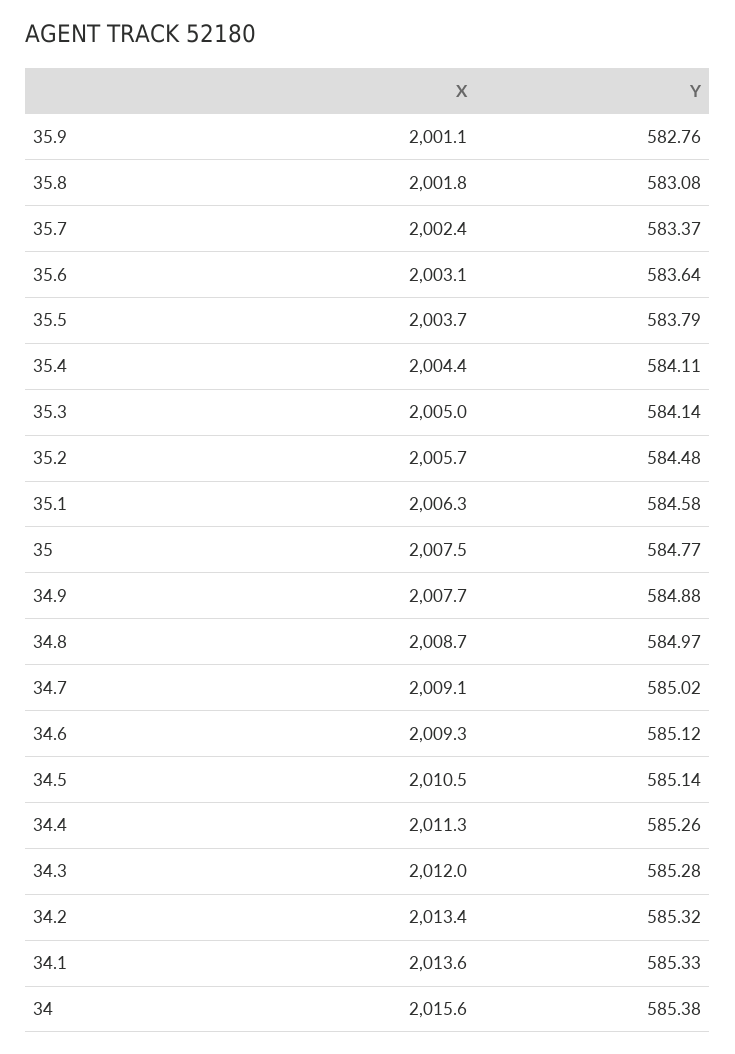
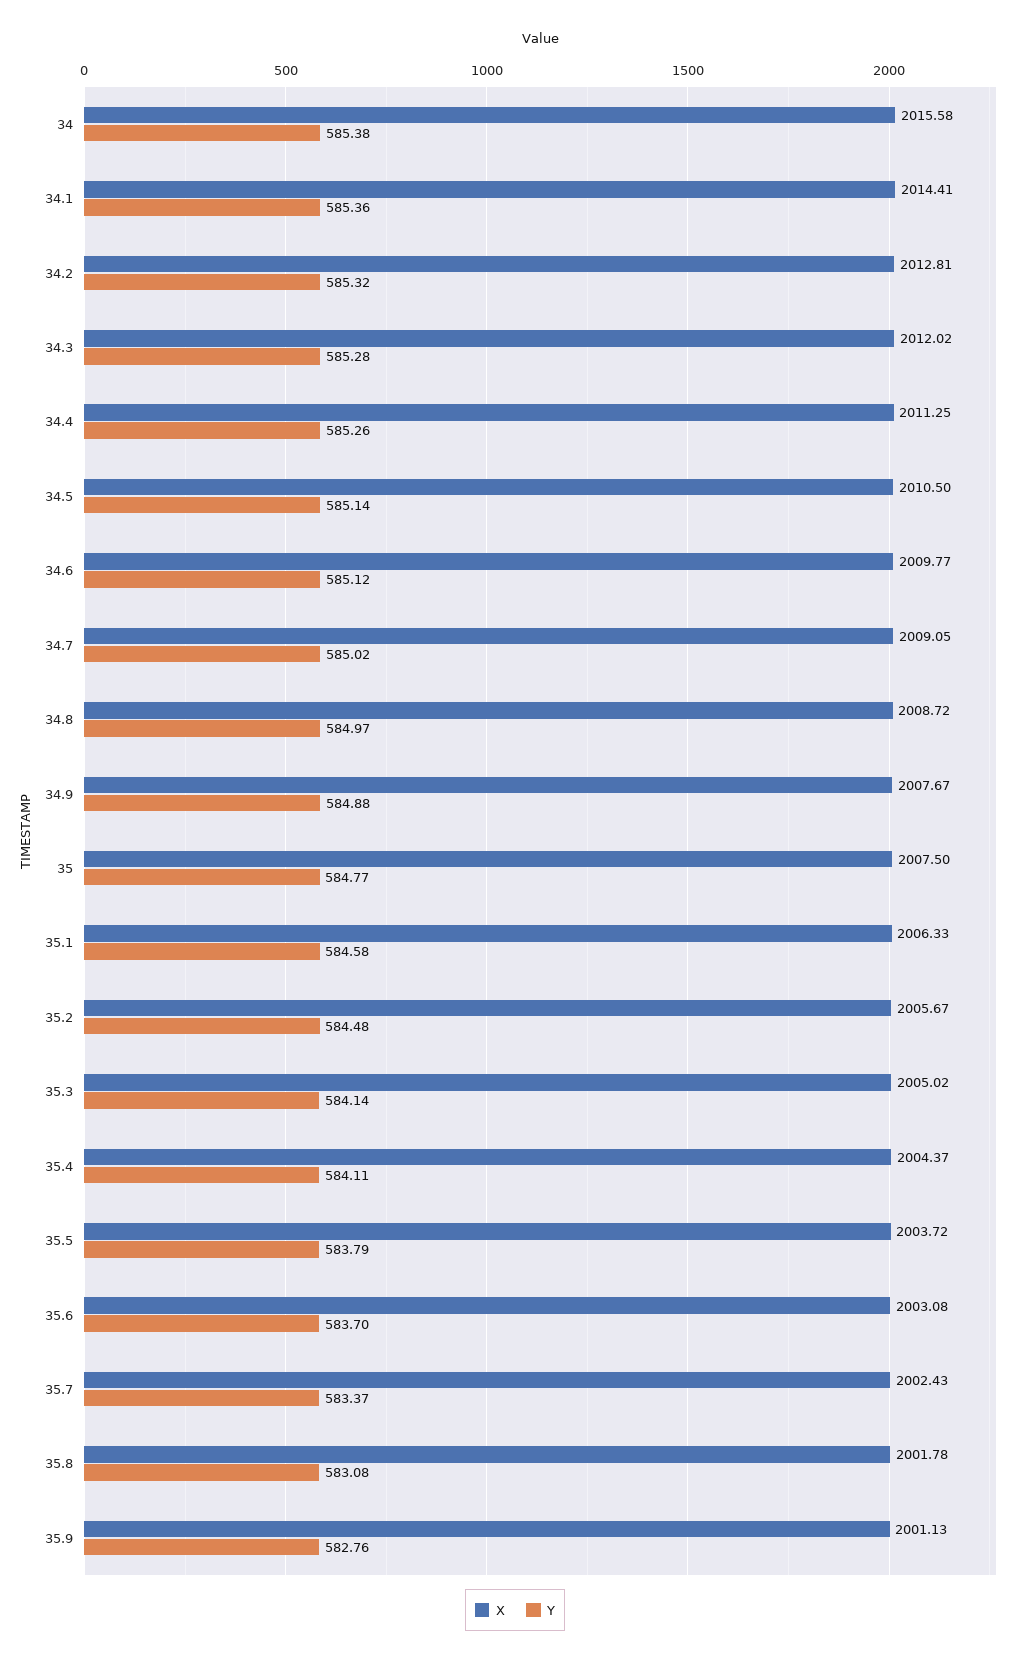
  {
    "X": {
      "35.9": 2001.13,
      "35.8": 2001.78,
      "35.7": 2002.43,
      "35.6": 2003.08,
      "35.5": 2003.72,
      "35.4": 2004.37,
      "35.3": 2005.02,
      "35.2": 2005.67,
      "35.1": 2006.33,
      "35": 2007.5,
      "34.9": 2007.67,
      "34.8": 2008.72,
      "34.7": 2009.05,
-     "34.6": 2009.3,
+     "34.6": 2009.77,
      "34.5": 2010.5,
      "34.4": 2011.25,
      "34.3": 2012.02,
-     "34.2": 2013.4,
+     "34.2": 2012.81,
-     "34.1": 2013.6,
+     "34.1": 2014.41,
      "34": 2015.58
    },
    "Y": {
      "35.9": 582.76,
      "35.8": 583.08,
      "35.7": 583.37,
-     "35.6": 583.64,
+     "35.6": 583.7,
      "35.5": 583.79,
      "35.4": 584.11,
      "35.3": 584.14,
      "35.2": 584.48,
      "35.1": 584.58,
      "35": 584.77,
      "34.9": 584.88,
      "34.8": 584.97,
      "34.7": 585.02,
      "34.6": 585.12,
      "34.5": 585.14,
      "34.4": 585.26,
      "34.3": 585.28,
      "34.2": 585.32,
-     "34.1": 585.33,
+     "34.1": 585.36,
      "34": 585.38
    }
  }

